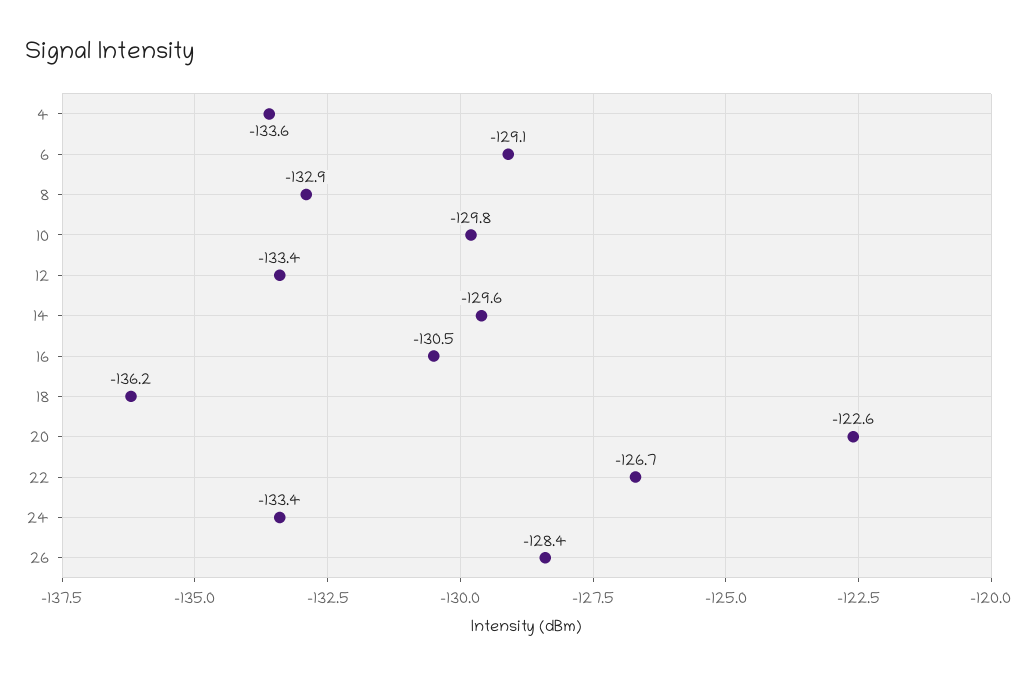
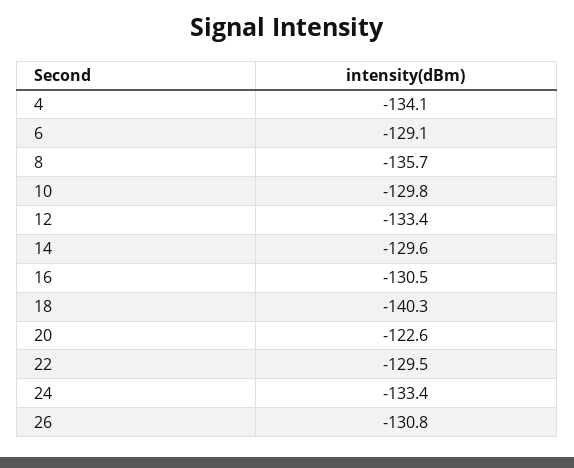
  {
-   "4": -133.6,
+   "4": -134.1,
    "6": -129.1,
-   "8": -132.9,
+   "8": -135.7,
    "10": -129.8,
    "12": -133.4,
    "14": -129.6,
    "16": -130.5,
-   "18": -136.2,
+   "18": -140.3,
    "20": -122.6,
-   "22": -126.7,
+   "22": -129.5,
    "24": -133.4,
-   "26": -128.4
+   "26": -130.8
  }

